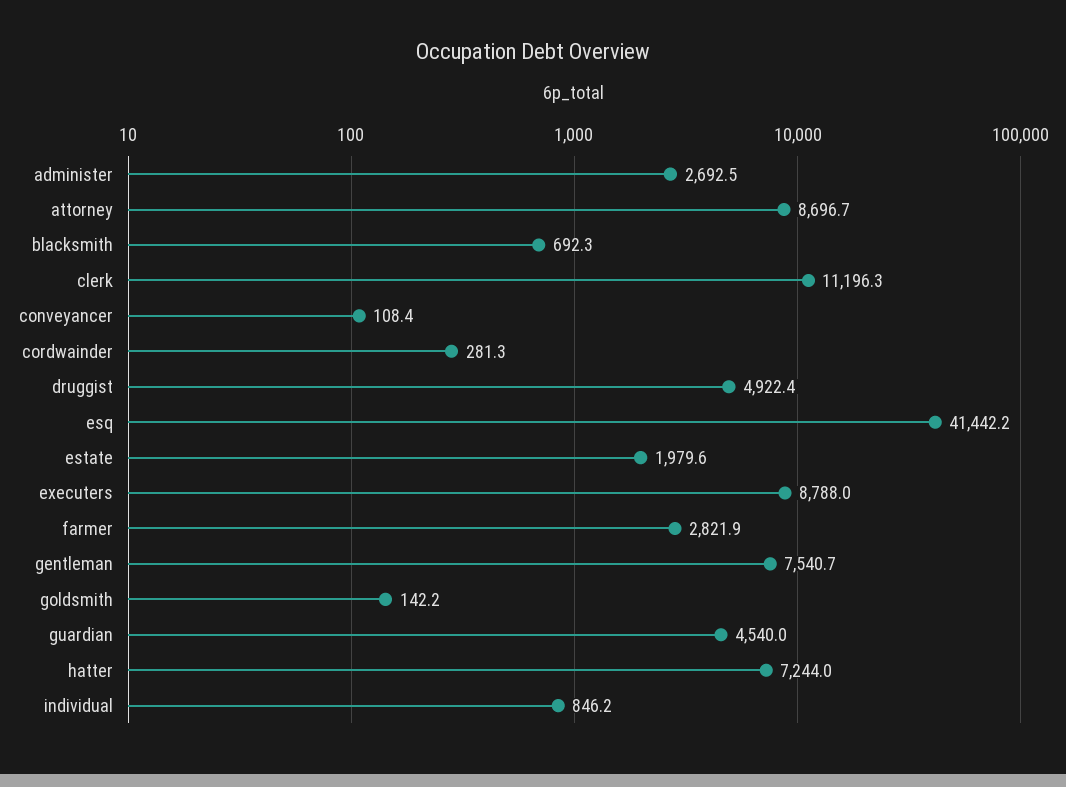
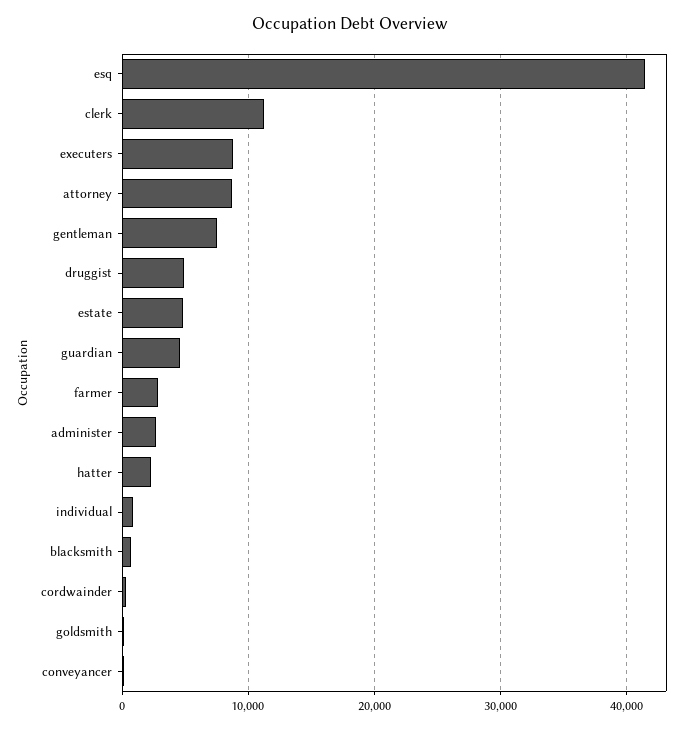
  {
    "administer": 2692.5,
    "attorney": 8696.7,
    "blacksmith": 692.3,
    "clerk": 11196.3,
    "conveyancer": 108.4,
    "cordwainder": 281.3,
    "druggist": 4922.4,
    "esq": 41442.2,
-   "estate": 1979.6,
+   "estate": 5000,
    "executers": 8788,
    "farmer": 2821.9,
    "gentleman": 7540.7,
    "goldsmith": 142.2,
    "guardian": 4540,
-   "hatter": 7244,
+   "hatter": 2000,
    "individual": 846.2
  }

